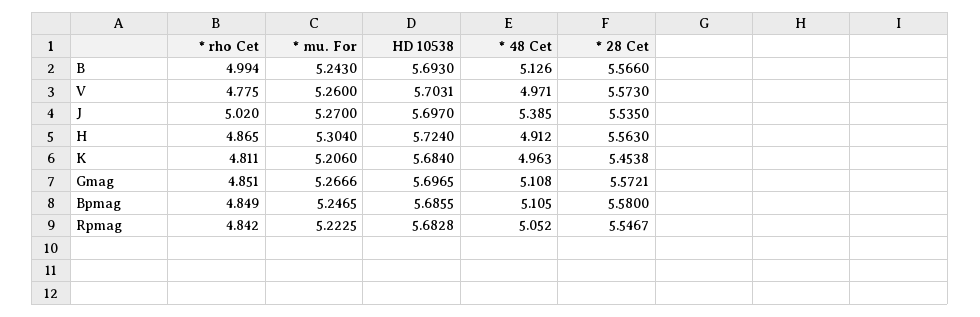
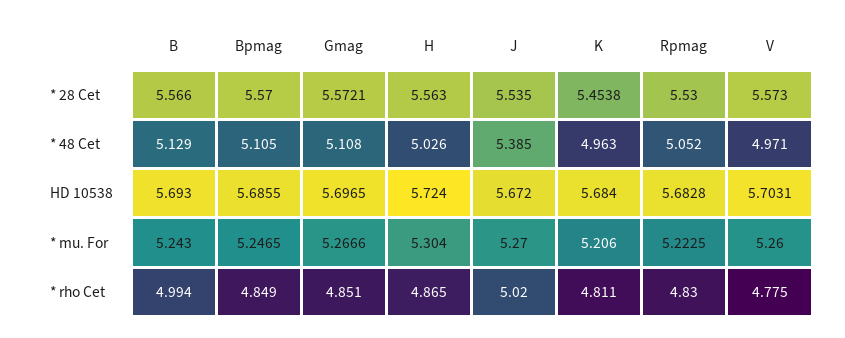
  {
    "* rho Cet": {
      "B": 4.994,
      "V": 4.775,
      "J": 5.02,
      "H": 4.865,
      "K": 4.811,
      "Gmag": 4.851,
      "Bpmag": 4.849,
-     "Rpmag": 4.842
+     "Rpmag": 4.83
    },
    "* mu. For": {
      "B": 5.243,
      "V": 5.26,
      "J": 5.27,
      "H": 5.304,
      "K": 5.206,
      "Gmag": 5.2666,
      "Bpmag": 5.2465,
      "Rpmag": 5.2225
    },
    "HD 10538": {
      "B": 5.693,
      "V": 5.7031,
-     "J": 5.697,
+     "J": 5.672,
      "H": 5.724,
      "K": 5.684,
      "Gmag": 5.6965,
      "Bpmag": 5.6855,
      "Rpmag": 5.6828
    },
    "* 48 Cet": {
-     "B": 5.126,
+     "B": 5.129,
      "V": 4.971,
      "J": 5.385,
-     "H": 4.912,
+     "H": 5.026,
      "K": 4.963,
      "Gmag": 5.108,
      "Bpmag": 5.105,
      "Rpmag": 5.052
    },
    "* 28 Cet": {
      "B": 5.566,
      "V": 5.573,
      "J": 5.535,
      "H": 5.563,
      "K": 5.4538,
      "Gmag": 5.5721,
-     "Bpmag": 5.58,
+     "Bpmag": 5.57,
-     "Rpmag": 5.5467
+     "Rpmag": 5.53
    }
  }

